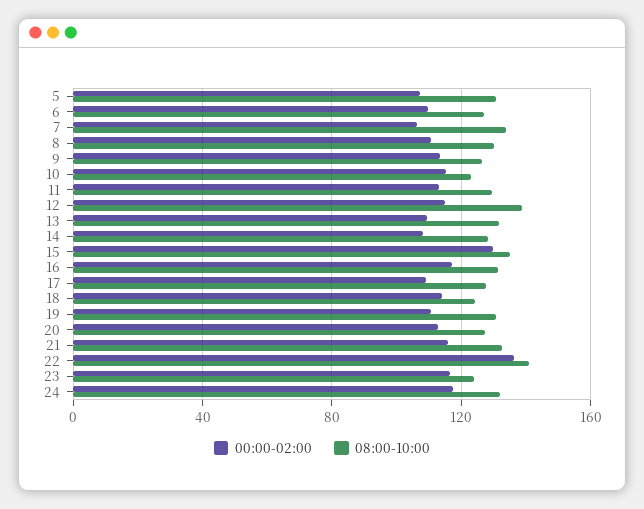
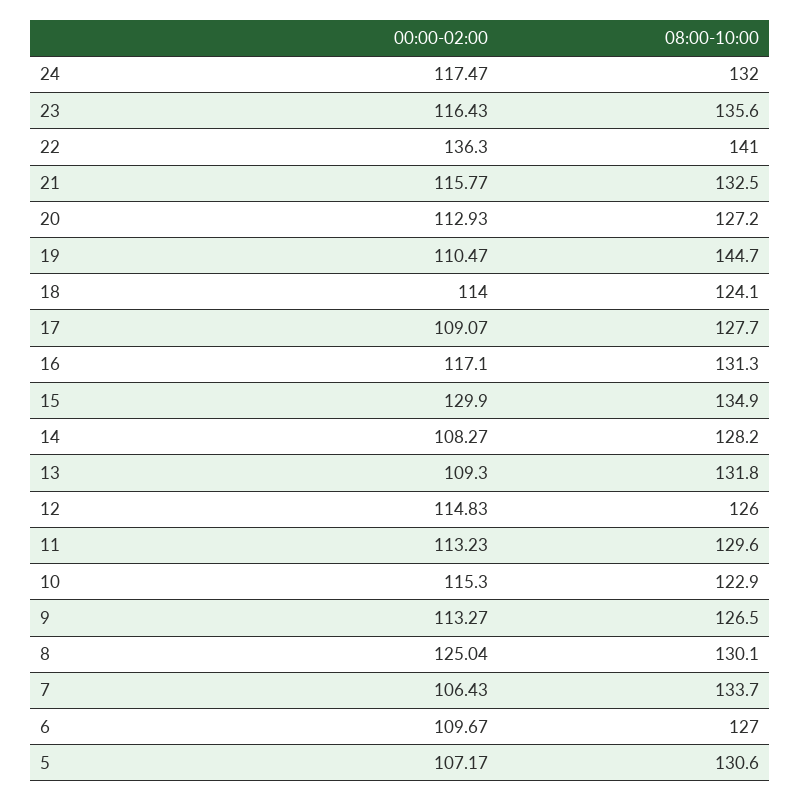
  {
    "00:00-02:00": {
      "5": 107.17,
      "6": 109.67,
      "7": 106.43,
-     "8": 110,
+     "8": 125.04,
      "9": 113.27,
      "10": 115.3,
      "11": 113.23,
      "12": 114.83,
      "13": 109.3,
      "14": 108.27,
      "15": 129.9,
      "16": 117.1,
      "17": 109.07,
      "18": 114,
      "19": 110.47,
      "20": 112.93,
      "21": 115.77,
      "22": 136.3,
      "23": 116.43,
      "24": 117.47
    },
    "08:00-10:00": {
      "5": 130.6,
      "6": 127,
      "7": 133.7,
      "8": 130.1,
      "9": 126.5,
      "10": 122.9,
      "11": 129.6,
-     "12": 140,
+     "12": 126,
      "13": 131.8,
      "14": 128.2,
      "15": 134.9,
      "16": 131.3,
      "17": 127.7,
      "18": 124.1,
-     "19": 130,
+     "19": 144.7,
      "20": 127.2,
      "21": 132.5,
      "22": 141,
-     "23": 125,
+     "23": 135.6,
      "24": 132
    }
  }

